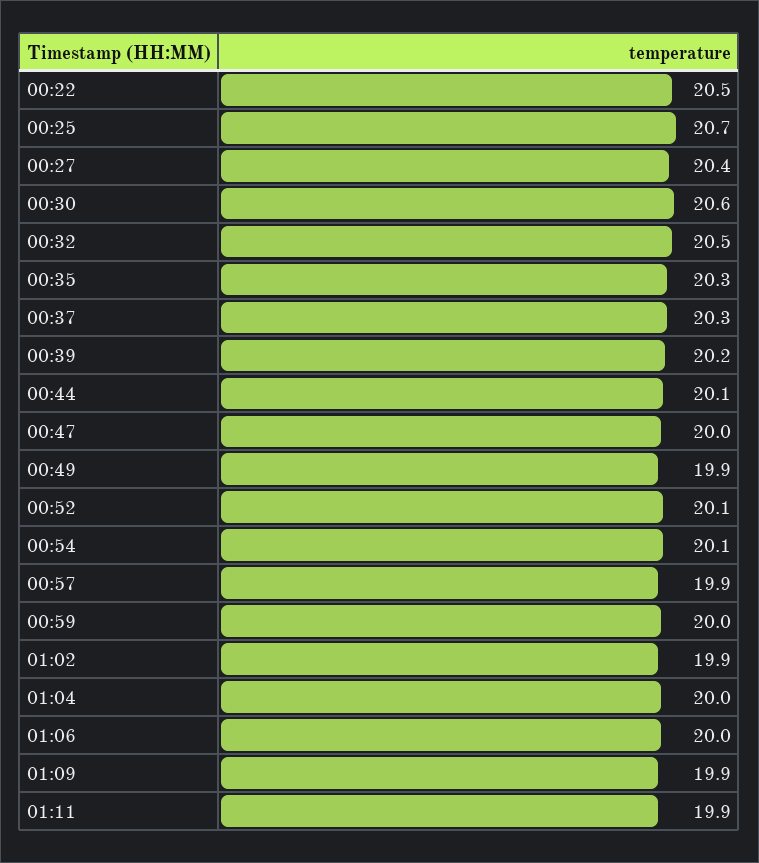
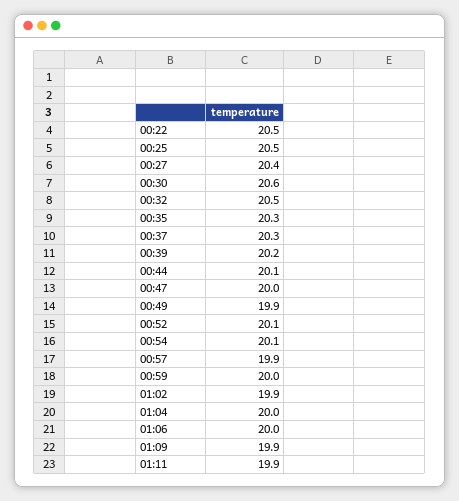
  {
    "00:22": 20.5,
-   "00:25": 20.7,
+   "00:25": 20.5,
    "00:27": 20.4,
    "00:30": 20.6,
    "00:32": 20.5,
    "00:35": 20.3,
    "00:37": 20.3,
    "00:39": 20.2,
    "00:44": 20.1,
    "00:47": 20,
    "00:49": 19.9,
    "00:52": 20.1,
    "00:54": 20.1,
    "00:57": 19.9,
    "00:59": 20,
    "01:02": 19.9,
    "01:04": 20,
    "01:06": 20,
    "01:09": 19.9,
    "01:11": 19.9
  }

